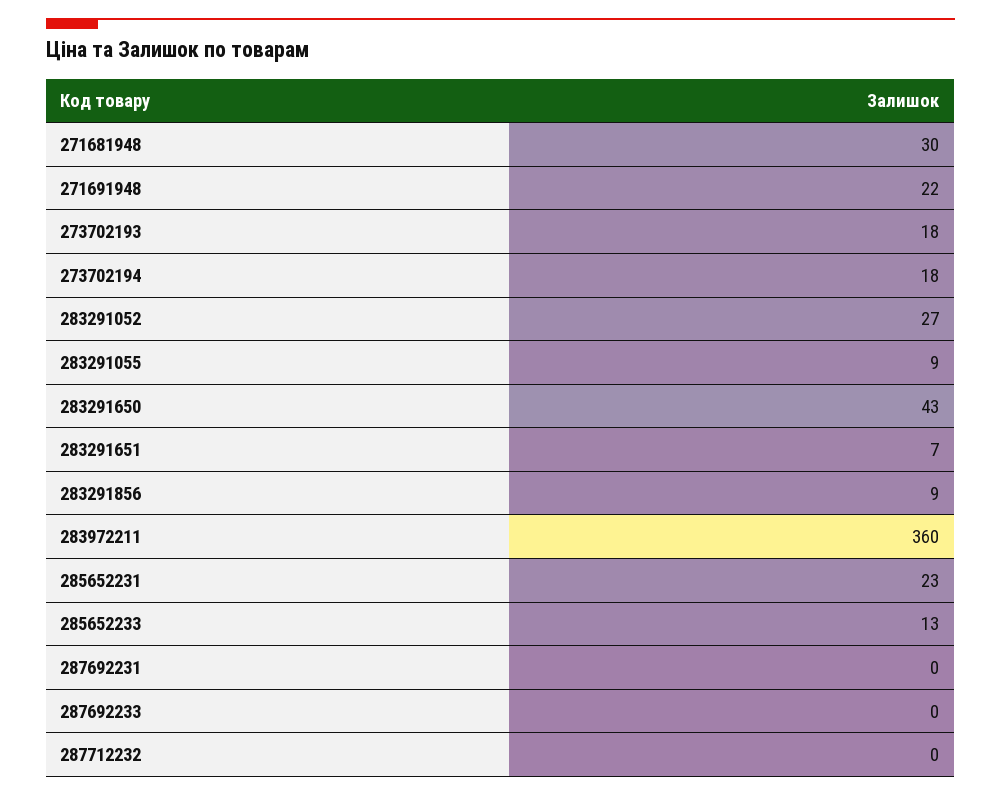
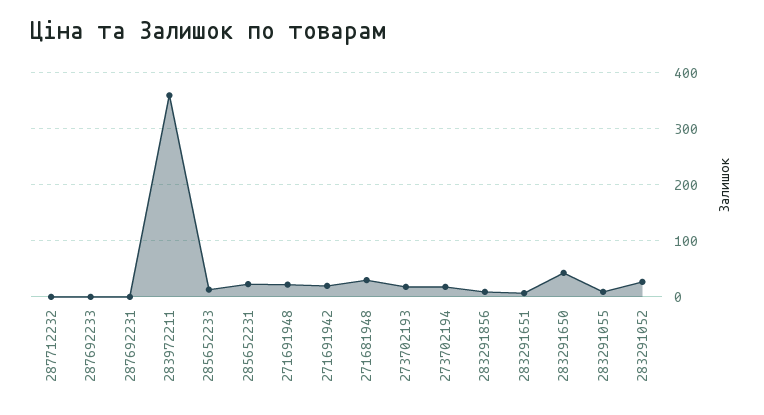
  {
    "271681948": 30,
    "271691948": 22,
    "273702193": 18,
    "273702194": 18,
    "283291052": 27,
    "283291055": 9,
    "283291650": 43,
    "283291651": 7,
    "283291856": 9,
    "283972211": 360,
    "285652231": 23,
    "285652233": 13,
    "287692231": 0,
    "287692233": 0,
-   "287712232": 0
+   "287712232": 0,
+   "271691942": 20
  }

